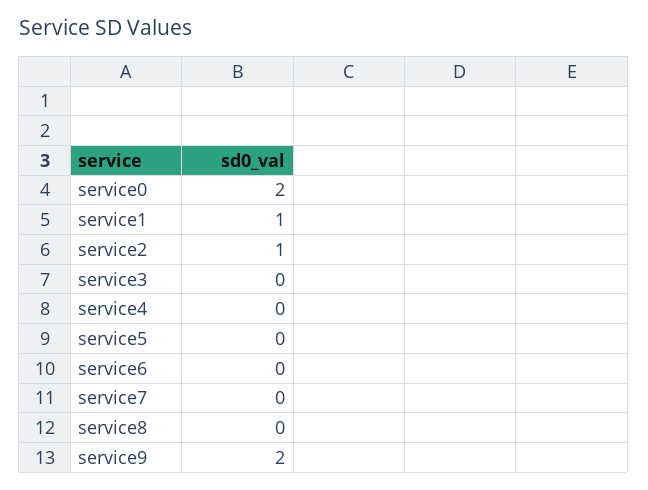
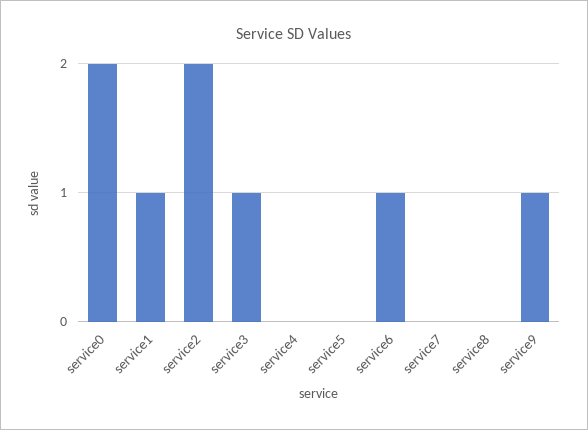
  {
    "service0": 2,
    "service1": 1,
-   "service2": 1,
+   "service2": 2,
-   "service3": 0,
+   "service3": 1,
    "service4": 0,
    "service5": 0,
-   "service6": 0,
+   "service6": 1,
    "service7": 0,
    "service8": 0,
-   "service9": 2
+   "service9": 1
  }

